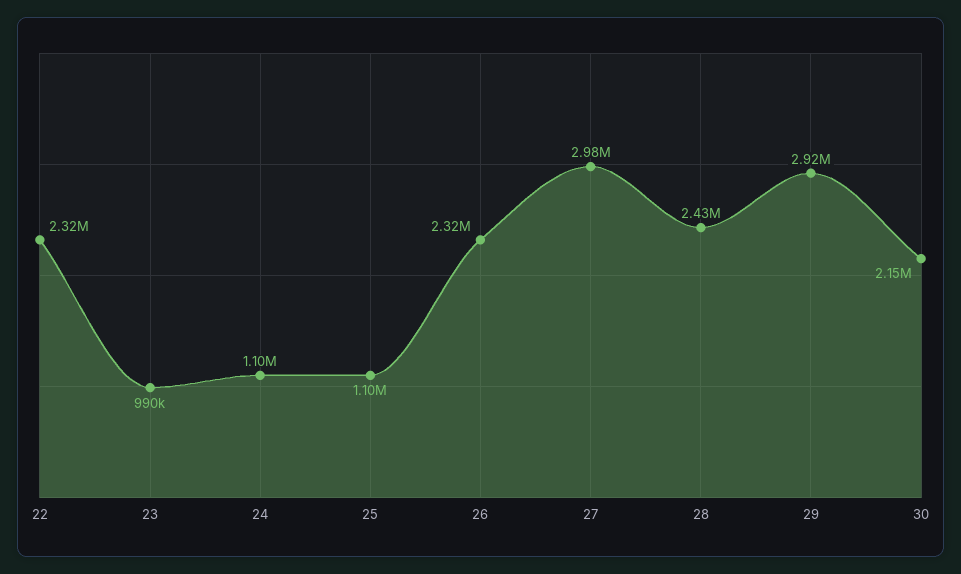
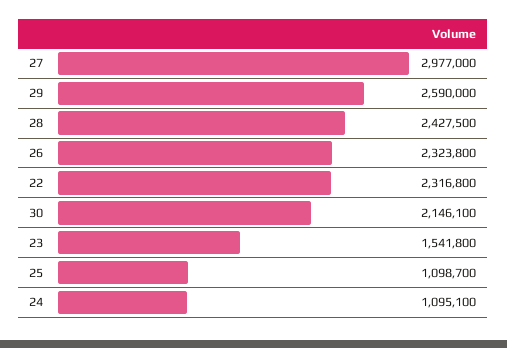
  {
    "22": 2316800,
-   "23": 990000,
+   "23": 1541800,
    "24": 1095100,
    "25": 1098700,
    "26": 2323800,
    "27": 2977000,
    "28": 2427500,
-   "29": 2920000,
+   "29": 2590000,
    "30": 2146100
  }

